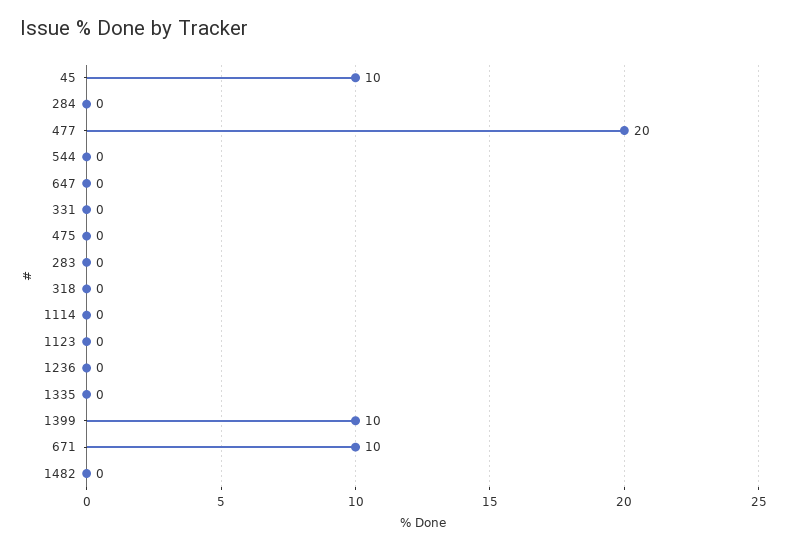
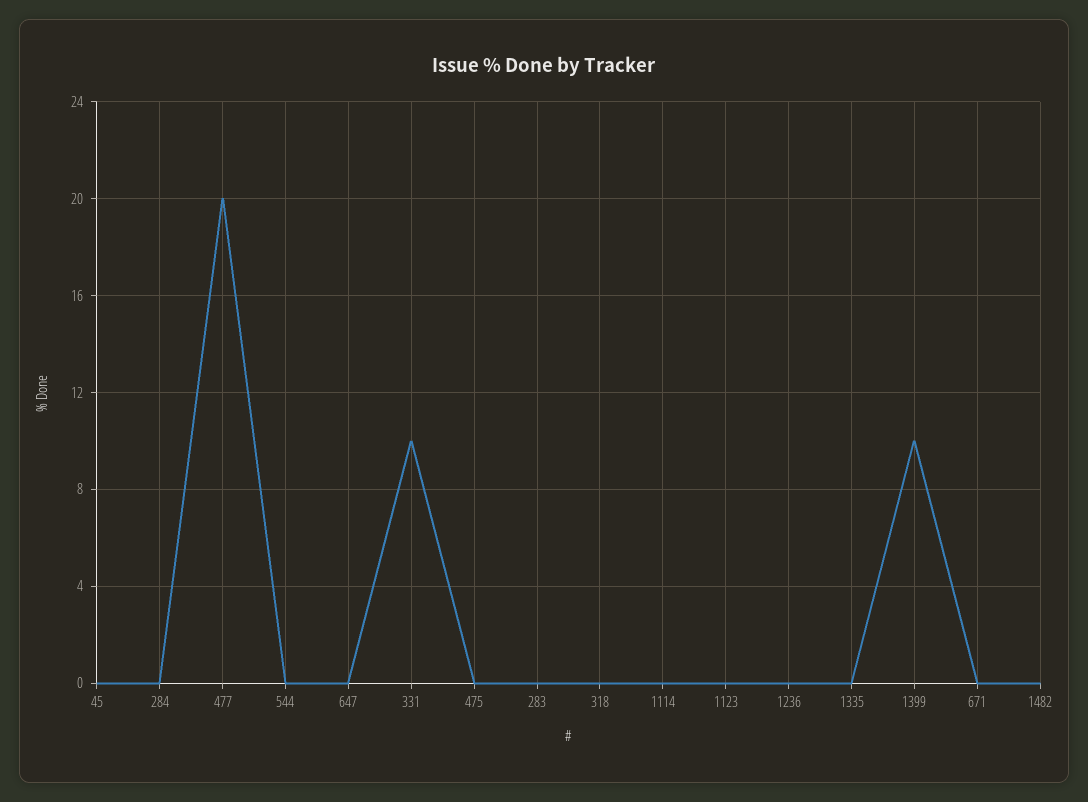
  {
-   "45": 10,
+   "45": 0,
    "284": 0,
    "477": 20,
    "544": 0,
    "647": 0,
-   "331": 0,
+   "331": 10,
    "475": 0,
    "283": 0,
    "318": 0,
    "1114": 0,
    "1123": 0,
    "1236": 0,
    "1335": 0,
    "1399": 10,
-   "671": 10,
+   "671": 0,
    "1482": 0
  }

